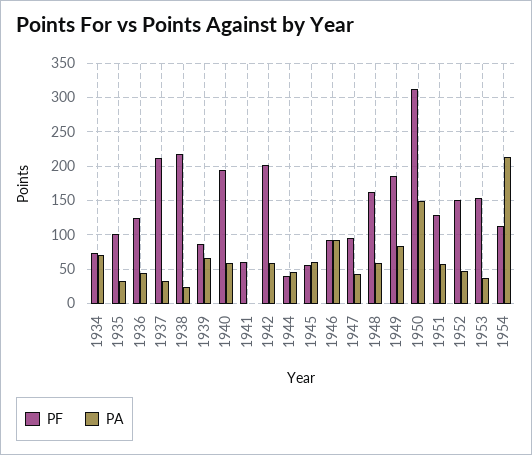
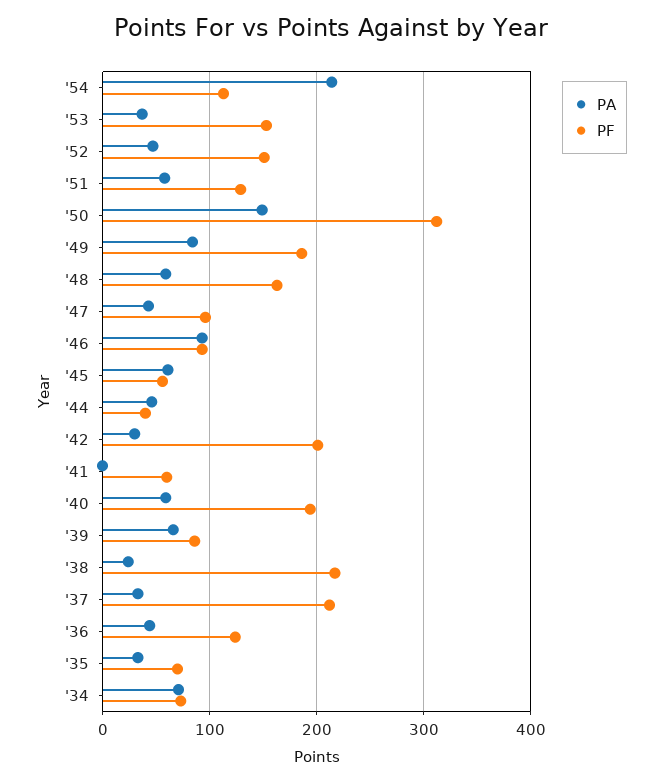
  {
    "PF": {
      "1934": 70,
-     "1935": 100,
+     "1935": 70,
      "1936": 120,
      "1937": 210,
      "1938": 220,
      "1939": 90,
      "1940": 190,
      "1941": 60,
      "1942": 200,
      "1944": 40,
      "1945": 60,
      "1946": 90,
      "1947": 100,
      "1948": 160,
      "1949": 190,
      "1950": 310,
      "1951": 130,
      "1952": 150,
      "1953": 150,
      "1954": 110
    },
    "PA": {
      "1934": 70,
      "1935": 30,
      "1936": 40,
      "1937": 30,
      "1938": 20,
      "1939": 70,
      "1940": 60,
      "1941": 0,
-     "1942": 60,
+     "1942": 30,
      "1944": 50,
      "1945": 60,
      "1946": 90,
      "1947": 40,
      "1948": 60,
      "1949": 80,
      "1950": 150,
      "1951": 60,
      "1952": 50,
      "1953": 40,
      "1954": 210
    }
  }

